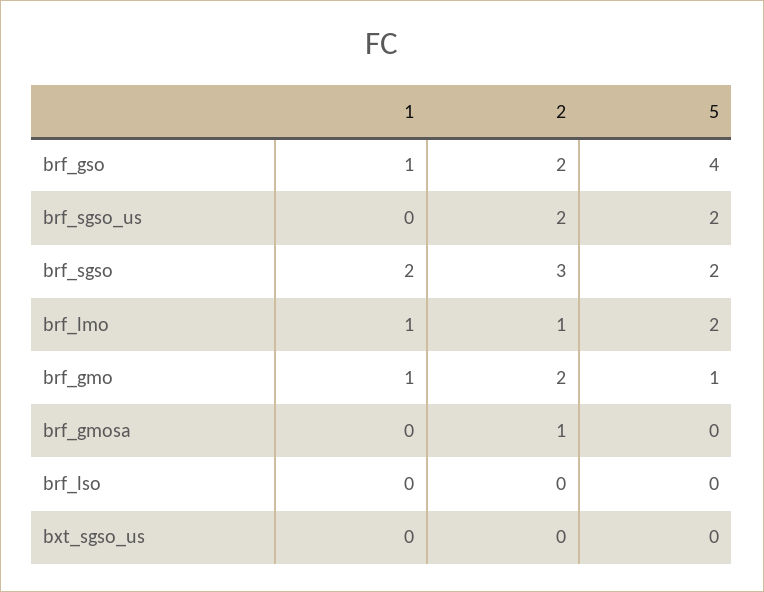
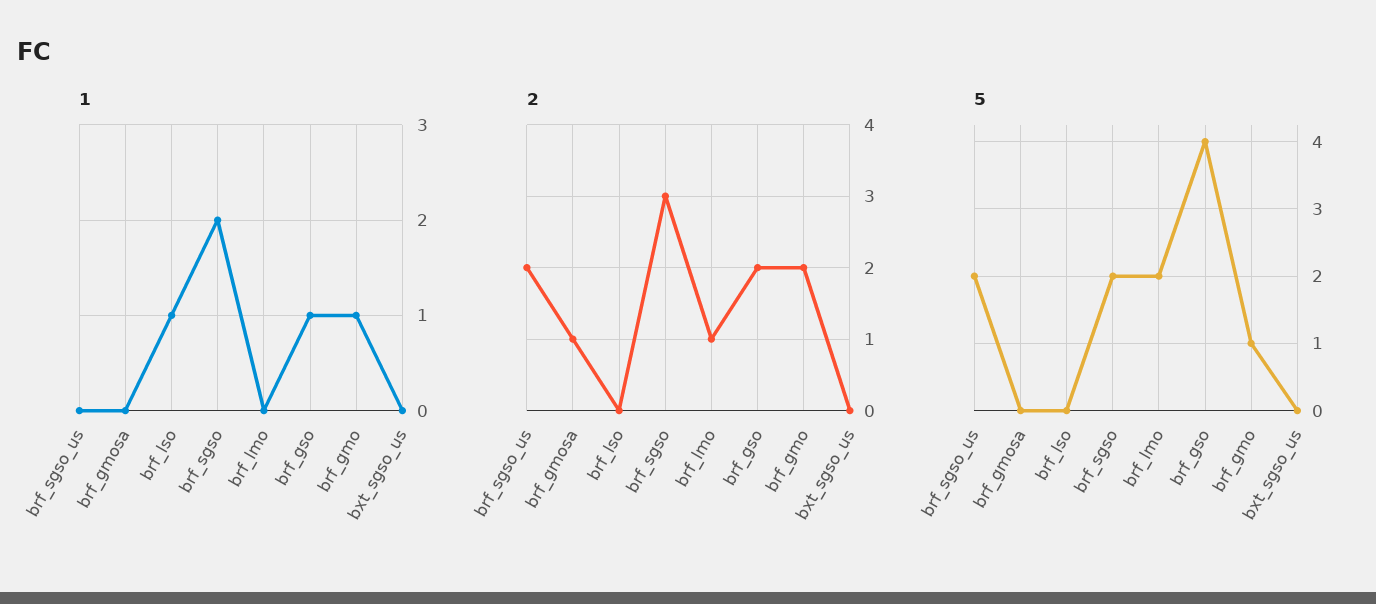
  {
    "1": {
      "brf_gso": 1,
      "brf_sgso_us": 0,
      "brf_sgso": 2,
-     "brf_lmo": 1,
+     "brf_lmo": 0,
      "brf_gmo": 1,
      "brf_gmosa": 0,
-     "brf_lso": 0,
+     "brf_lso": 1,
      "bxt_sgso_us": 0
    },
    "2": {
      "brf_gso": 2,
      "brf_sgso_us": 2,
      "brf_sgso": 3,
      "brf_lmo": 1,
      "brf_gmo": 2,
      "brf_gmosa": 1,
      "brf_lso": 0,
      "bxt_sgso_us": 0
    },
    "5": {
      "brf_gso": 4,
      "brf_sgso_us": 2,
      "brf_sgso": 2,
      "brf_lmo": 2,
      "brf_gmo": 1,
      "brf_gmosa": 0,
      "brf_lso": 0,
      "bxt_sgso_us": 0
    }
  }

